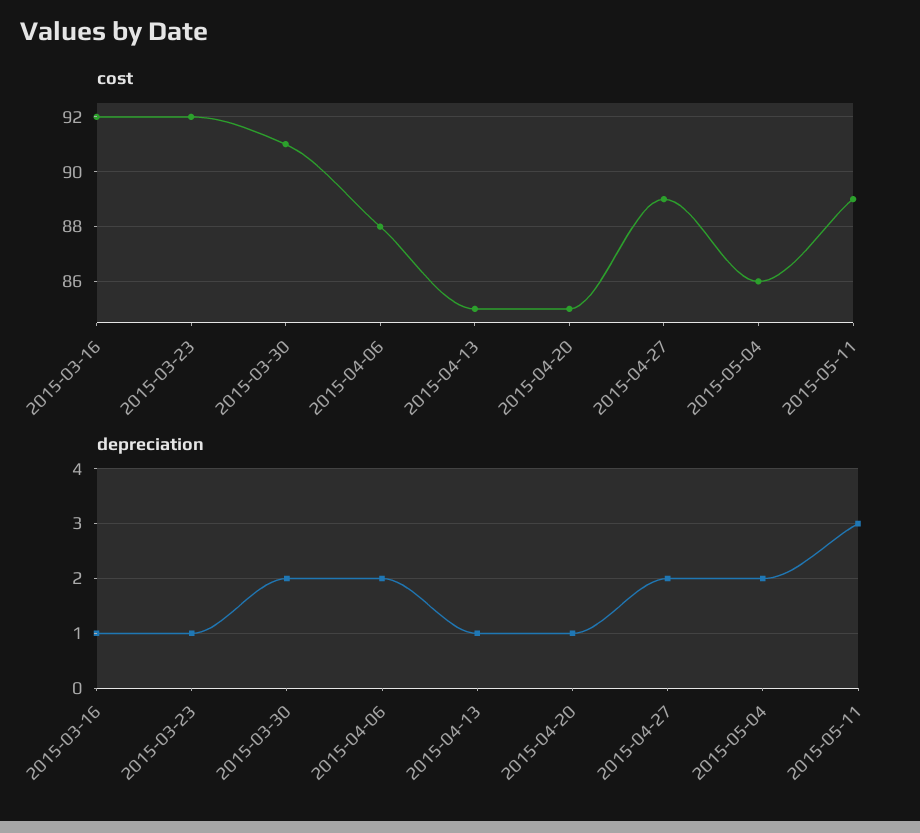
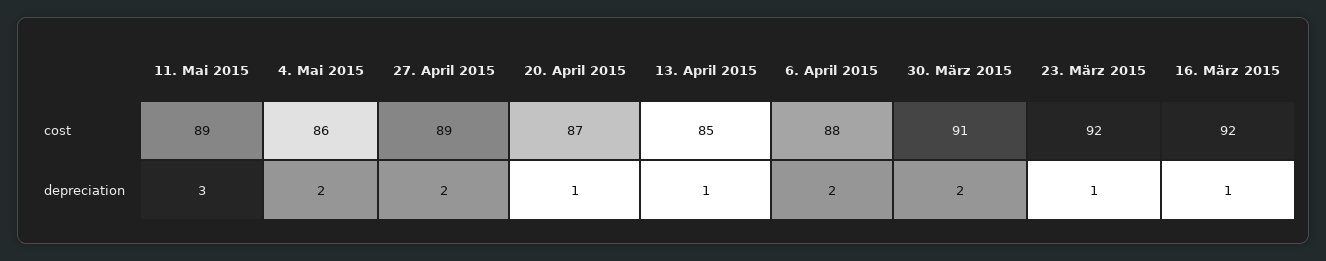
  {
    "cost": {
      "2015-03-16": 92,
      "2015-03-23": 92,
      "2015-03-30": 91,
      "2015-04-06": 88,
      "2015-04-13": 85,
-     "2015-04-20": 85,
+     "2015-04-20": 87,
      "2015-04-27": 89,
      "2015-05-04": 86,
      "2015-05-11": 89
    },
    "depreciation": {
      "2015-03-16": 1,
      "2015-03-23": 1,
      "2015-03-30": 2,
      "2015-04-06": 2,
      "2015-04-13": 1,
      "2015-04-20": 1,
      "2015-04-27": 2,
      "2015-05-04": 2,
      "2015-05-11": 3
    }
  }

